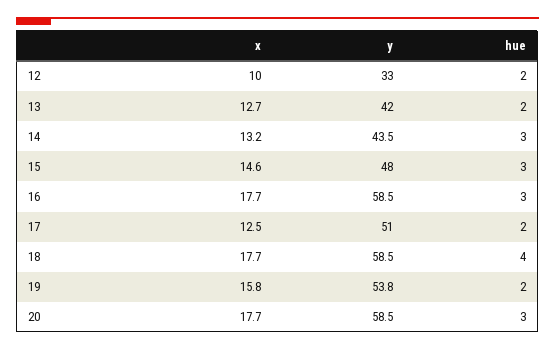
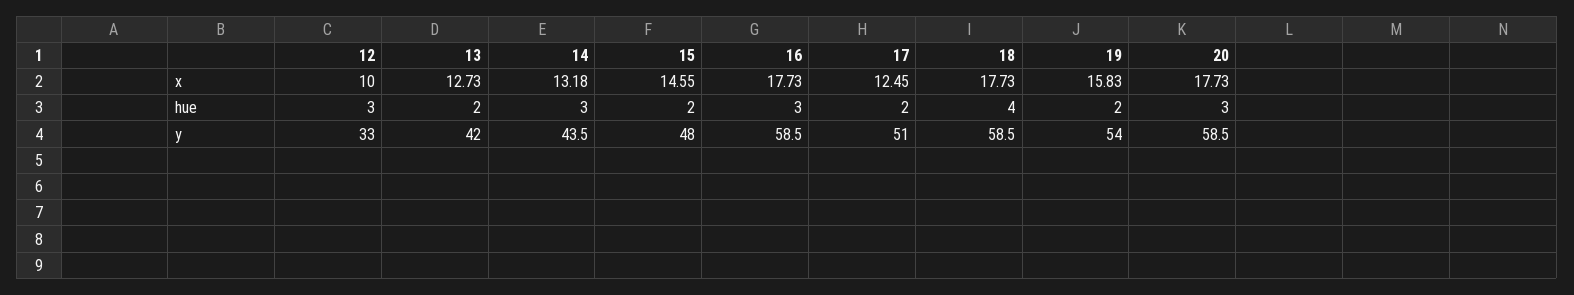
  {
    "x": {
      "12": 10,
      "13": 12.73,
      "14": 13.18,
      "15": 14.55,
      "16": 17.73,
      "17": 12.45,
      "18": 17.73,
      "19": 15.83,
      "20": 17.73
    },
    "y": {
      "12": 33,
      "13": 42,
      "14": 43.5,
      "15": 48,
      "16": 58.5,
      "17": 51,
      "18": 58.5,
-     "19": 53.8,
+     "19": 54,
      "20": 58.5
    },
    "hue": {
-     "12": 2,
+     "12": 3,
      "13": 2,
      "14": 3,
-     "15": 3,
+     "15": 2,
      "16": 3,
      "17": 2,
      "18": 4,
      "19": 2,
      "20": 3
    }
  }

